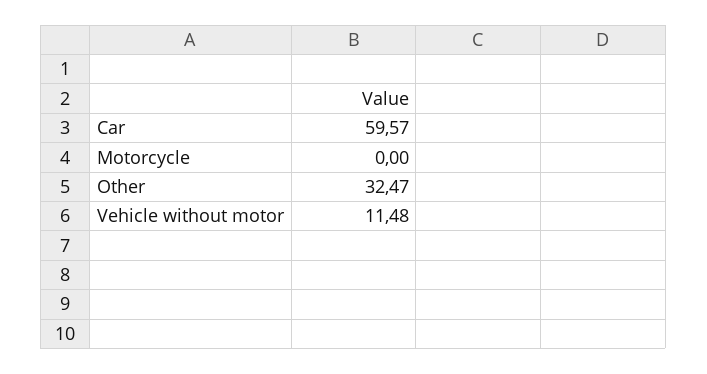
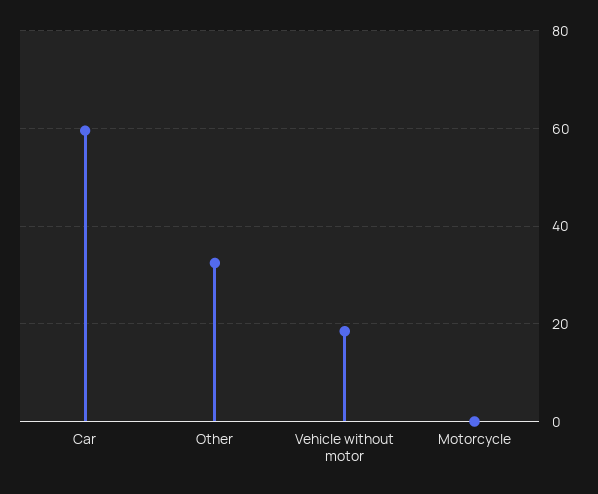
  {
    "Car": 59.57,
    "Motorcycle": 0,
    "Other": 32.47,
-   "Vehicle without motor": 11.48
+   "Vehicle without motor": 18
  }

